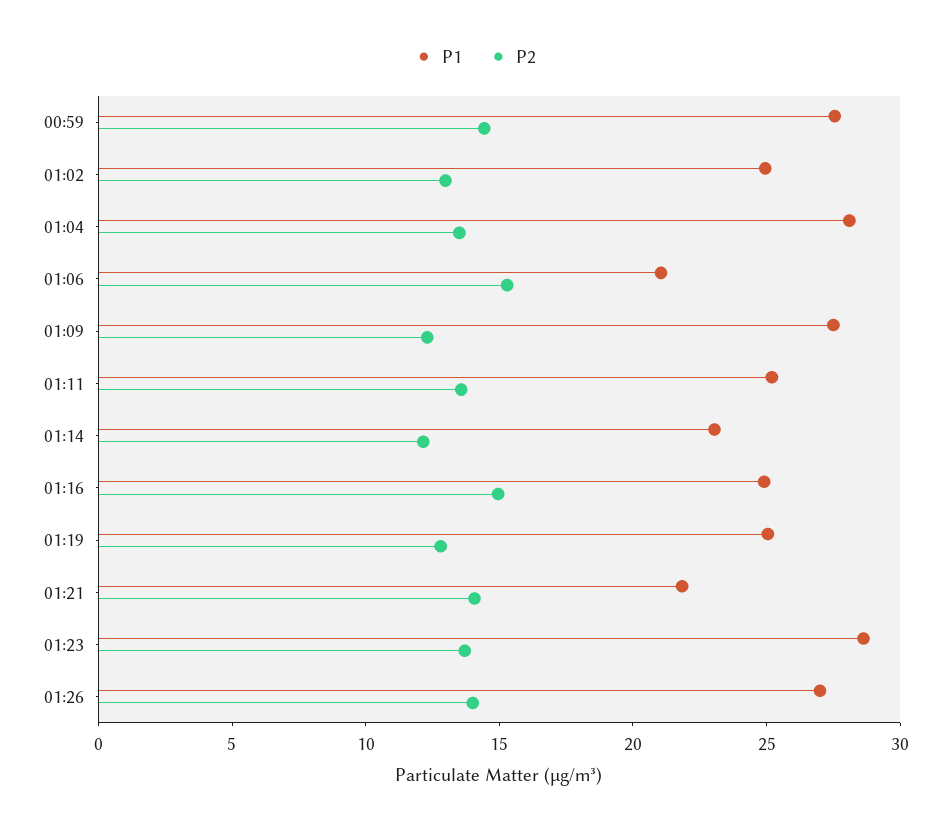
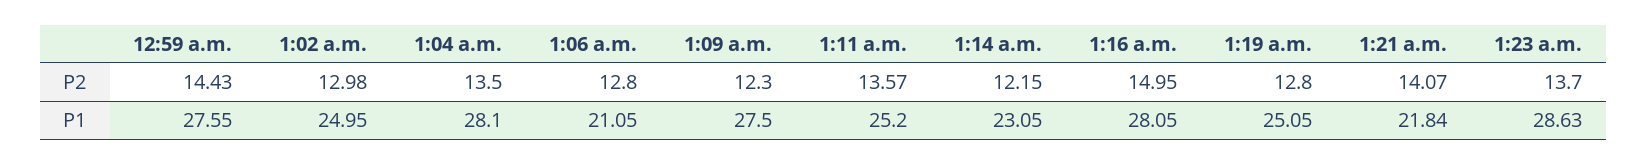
  {
    "P1": {
      "00:59": 27.55,
      "01:02": 24.95,
      "01:04": 28.1,
      "01:06": 21.05,
      "01:09": 27.5,
      "01:11": 25.2,
      "01:14": 23.05,
-     "01:16": 25,
+     "01:16": 28.05,
      "01:19": 25.05,
      "01:21": 21.84,
-     "01:23": 28.63,
+     "01:23": 28.63
-     "01:26": 27
    },
    "P2": {
      "00:59": 14.43,
      "01:02": 12.98,
      "01:04": 13.5,
-     "01:06": 15,
+     "01:06": 12.8,
      "01:09": 12.3,
      "01:11": 13.57,
      "01:14": 12.15,
      "01:16": 14.95,
      "01:19": 12.8,
      "01:21": 14.07,
-     "01:23": 13.7,
+     "01:23": 13.7
-     "01:26": 14
    }
  }

